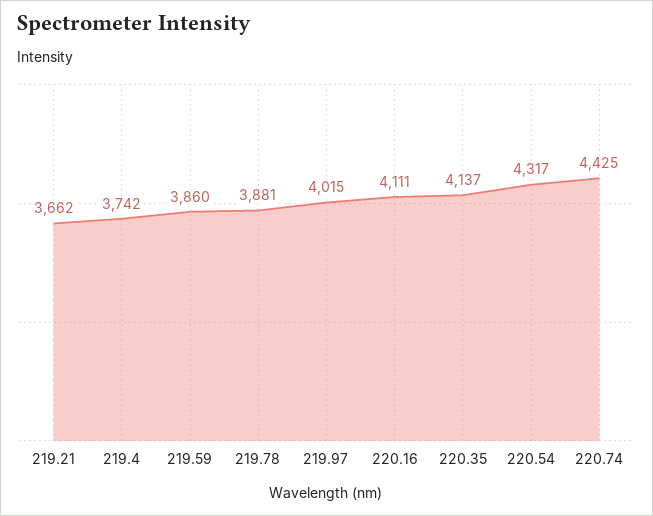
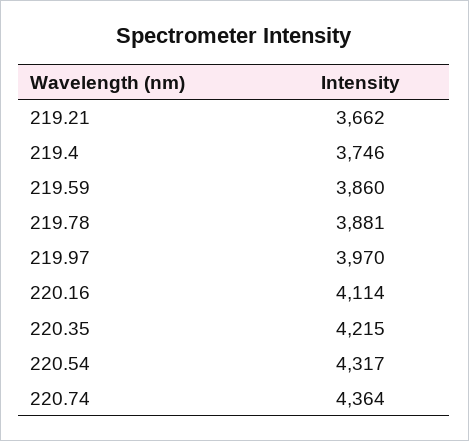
  {
    "219.21": 3662,
-   "219.4": 3742,
+   "219.4": 3746,
    "219.59": 3860,
    "219.78": 3881,
-   "219.97": 4015,
+   "219.97": 3970,
-   "220.16": 4111,
+   "220.16": 4114,
-   "220.35": 4137,
+   "220.35": 4215,
    "220.54": 4317,
-   "220.74": 4425
+   "220.74": 4364
  }

